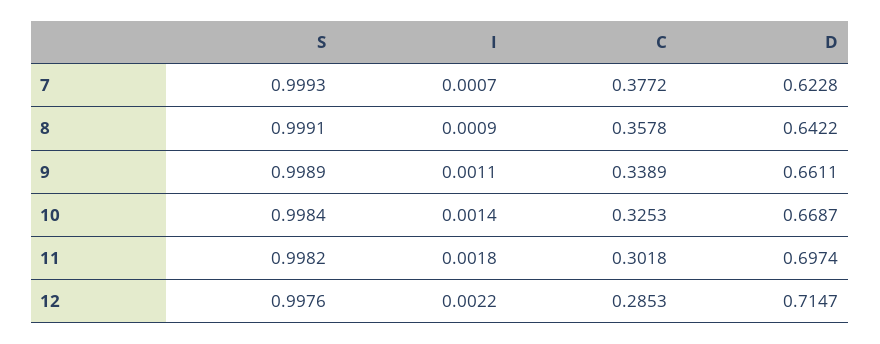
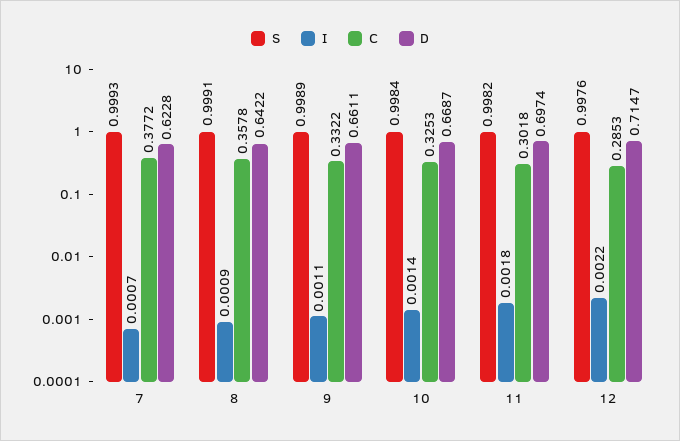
  {
    "S": {
      "7": 0.9993,
      "8": 0.9991,
      "9": 0.9989,
      "10": 0.9984,
      "11": 0.9982,
      "12": 0.9976
    },
    "I": {
      "7": 0.0007,
      "8": 0.0009,
      "9": 0.0011,
      "10": 0.0014,
      "11": 0.0018,
      "12": 0.0022
    },
    "C": {
      "7": 0.3772,
      "8": 0.3578,
-     "9": 0.3389,
+     "9": 0.3322,
      "10": 0.3253,
      "11": 0.3018,
      "12": 0.2853
    },
    "D": {
      "7": 0.6228,
      "8": 0.6422,
      "9": 0.6611,
      "10": 0.6687,
      "11": 0.6974,
      "12": 0.7147
    }
  }

